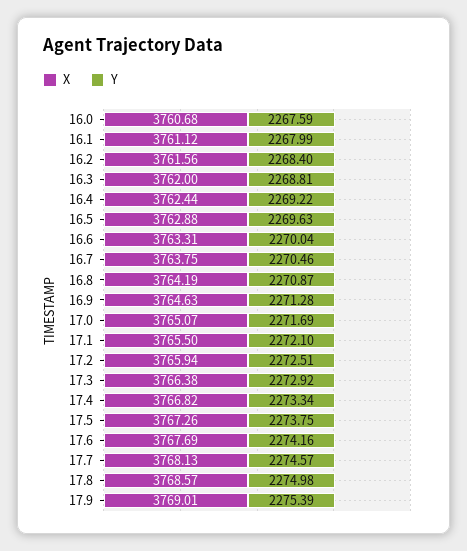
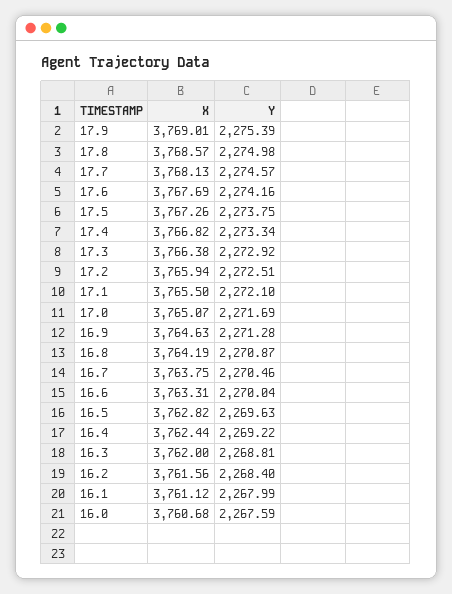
  {
    "X": {
      "16.0": 3760.68,
      "16.1": 3761.12,
      "16.2": 3761.56,
      "16.3": 3762,
      "16.4": 3762.44,
-     "16.5": 3762.88,
+     "16.5": 3762.82,
      "16.6": 3763.31,
      "16.7": 3763.75,
      "16.8": 3764.19,
      "16.9": 3764.63,
      "17.0": 3765.07,
      "17.1": 3765.5,
      "17.2": 3765.94,
      "17.3": 3766.38,
      "17.4": 3766.82,
      "17.5": 3767.26,
      "17.6": 3767.69,
      "17.7": 3768.13,
      "17.8": 3768.57,
      "17.9": 3769.01
    },
    "Y": {
      "16.0": 2267.59,
      "16.1": 2267.99,
      "16.2": 2268.4,
      "16.3": 2268.81,
      "16.4": 2269.22,
      "16.5": 2269.63,
      "16.6": 2270.04,
      "16.7": 2270.46,
      "16.8": 2270.87,
      "16.9": 2271.28,
      "17.0": 2271.69,
      "17.1": 2272.1,
      "17.2": 2272.51,
      "17.3": 2272.92,
      "17.4": 2273.34,
      "17.5": 2273.75,
      "17.6": 2274.16,
      "17.7": 2274.57,
      "17.8": 2274.98,
      "17.9": 2275.39
    }
  }

